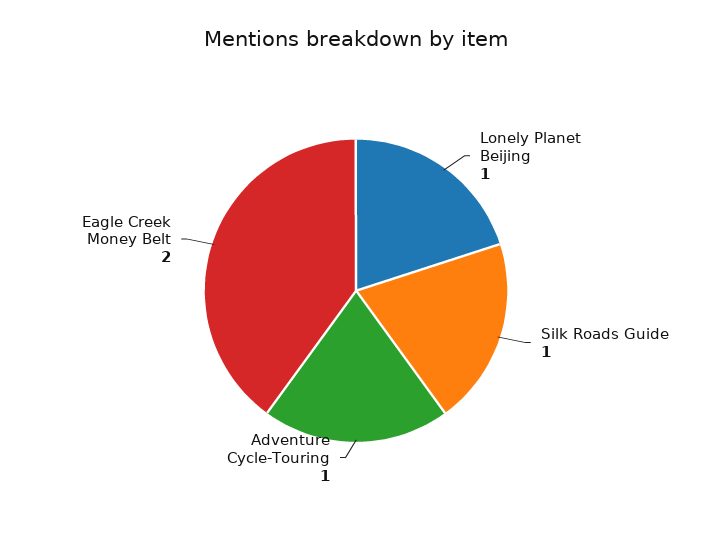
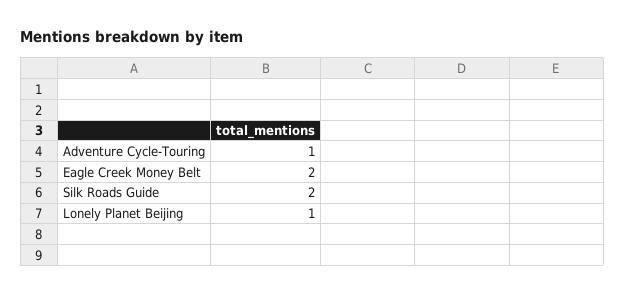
  {
    "Lonely Planet Beijing": 1,
-   "Silk Roads Guide": 1,
+   "Silk Roads Guide": 2,
    "Adventure Cycle-Touring": 1,
    "Eagle Creek Money Belt": 2
  }

